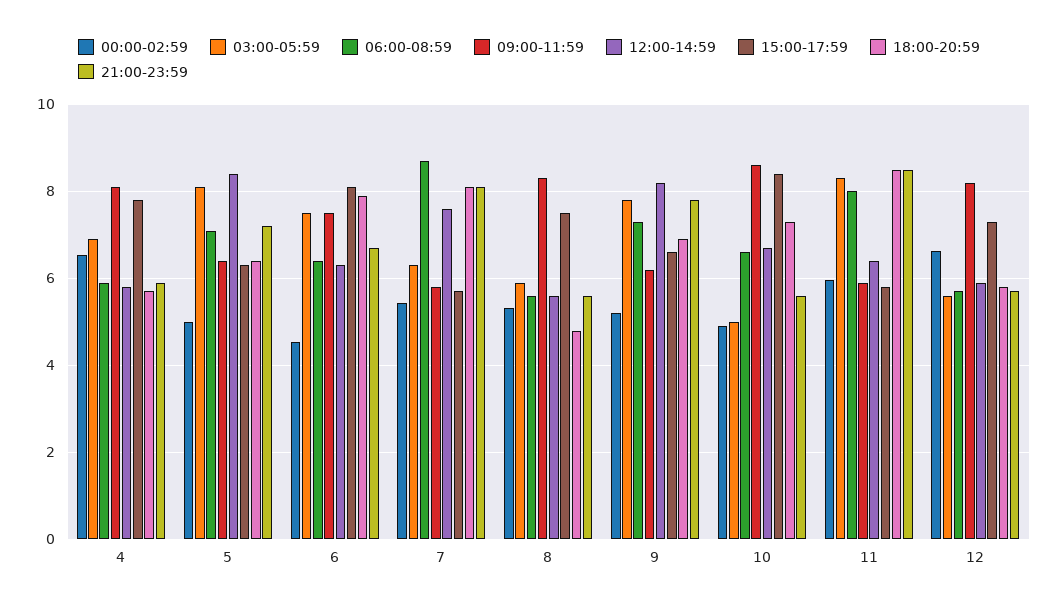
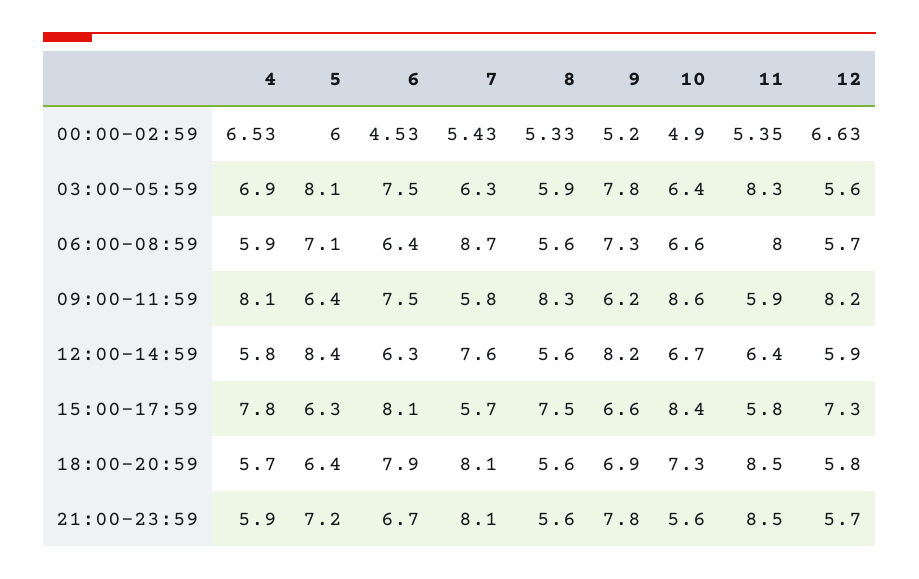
  {
    "00:00-02:59": {
      "4": 6.53,
-     "5": 5,
+     "5": 6,
      "6": 4.53,
      "7": 5.43,
      "8": 5.33,
      "9": 5.2,
      "10": 4.9,
-     "11": 6,
+     "11": 5.35,
      "12": 6.63
    },
    "03:00-05:59": {
      "4": 6.9,
      "5": 8.1,
      "6": 7.5,
      "7": 6.3,
      "8": 5.9,
      "9": 7.8,
-     "10": 5,
+     "10": 6.4,
      "11": 8.3,
      "12": 5.6
    },
    "06:00-08:59": {
      "4": 5.9,
      "5": 7.1,
      "6": 6.4,
      "7": 8.7,
      "8": 5.6,
      "9": 7.3,
      "10": 6.6,
      "11": 8,
      "12": 5.7
    },
    "09:00-11:59": {
      "4": 8.1,
      "5": 6.4,
      "6": 7.5,
      "7": 5.8,
      "8": 8.3,
      "9": 6.2,
      "10": 8.6,
      "11": 5.9,
      "12": 8.2
    },
    "12:00-14:59": {
      "4": 5.8,
      "5": 8.4,
      "6": 6.3,
      "7": 7.6,
      "8": 5.6,
      "9": 8.2,
      "10": 6.7,
      "11": 6.4,
      "12": 5.9
    },
    "15:00-17:59": {
      "4": 7.8,
      "5": 6.3,
      "6": 8.1,
      "7": 5.7,
      "8": 7.5,
      "9": 6.6,
      "10": 8.4,
      "11": 5.8,
      "12": 7.3
    },
    "18:00-20:59": {
      "4": 5.7,
      "5": 6.4,
      "6": 7.9,
      "7": 8.1,
-     "8": 4.8,
+     "8": 5.6,
      "9": 6.9,
      "10": 7.3,
      "11": 8.5,
      "12": 5.8
    },
    "21:00-23:59": {
      "4": 5.9,
      "5": 7.2,
      "6": 6.7,
      "7": 8.1,
      "8": 5.6,
      "9": 7.8,
      "10": 5.6,
      "11": 8.5,
      "12": 5.7
    }
  }

